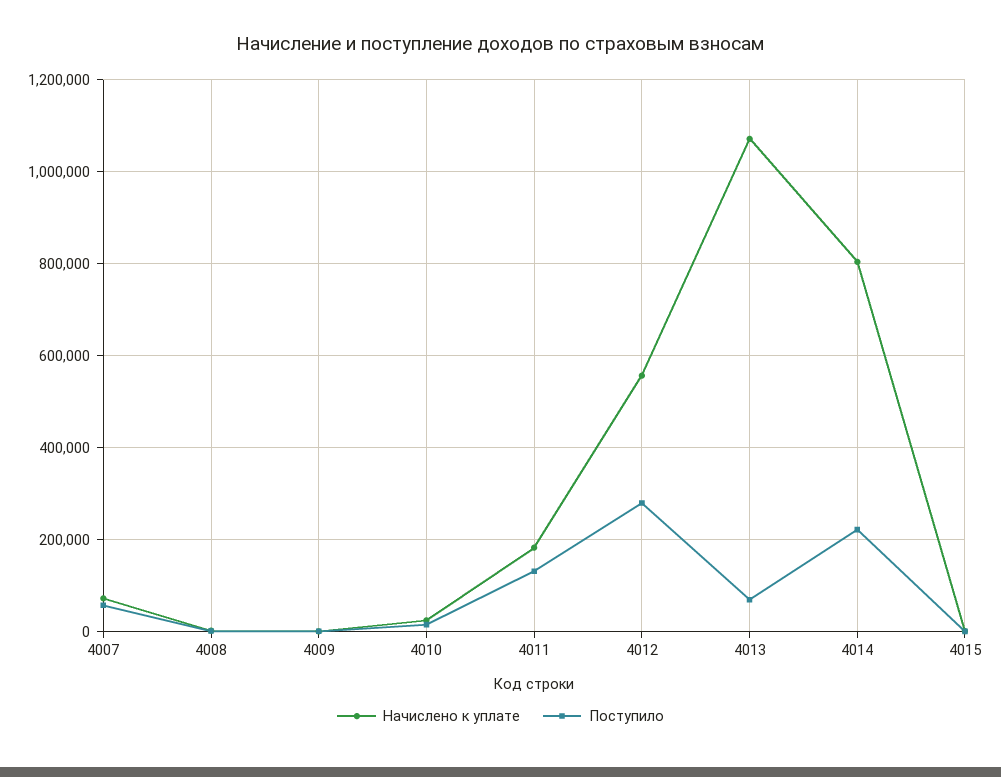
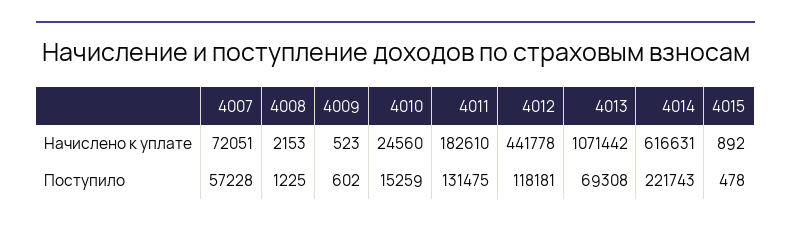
  {
    "Начислено к уплате": {
      "4007": 72051,
      "4008": 2153,
      "4009": 523,
      "4010": 24560,
      "4011": 182610,
-     "4012": 560000,
+     "4012": 441778,
      "4013": 1071442,
-     "4014": 800000,
+     "4014": 616631,
      "4015": 892
    },
    "Поступило": {
      "4007": 57228,
      "4008": 1225,
      "4009": 602,
      "4010": 15259,
      "4011": 131475,
-     "4012": 280000,
+     "4012": 118181,
      "4013": 69308,
      "4014": 221743,
      "4015": 478
    }
  }

